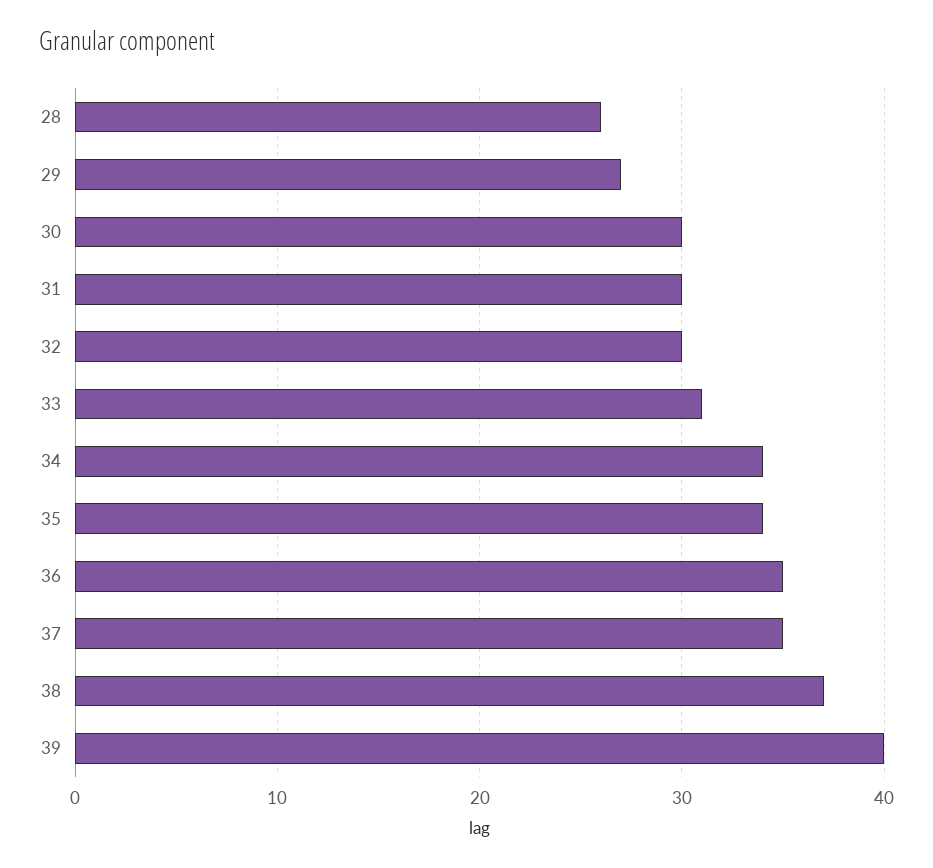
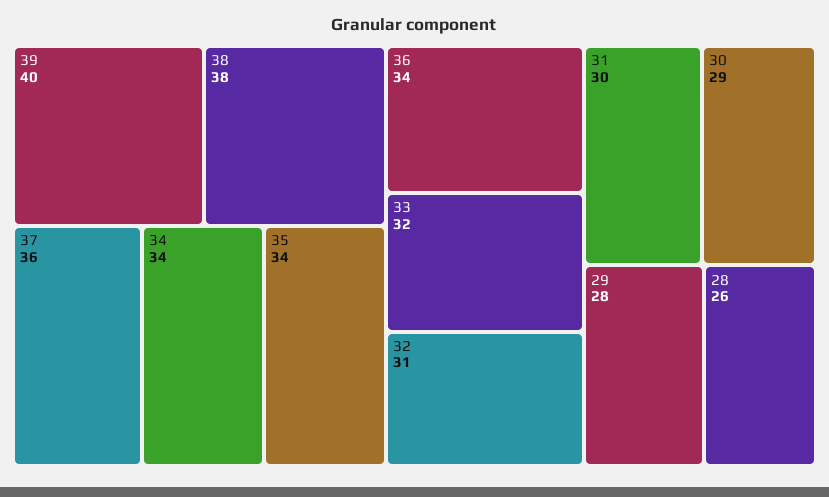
  {
    "28": 26,
-   "29": 27,
+   "29": 28,
-   "30": 30,
+   "30": 29,
    "31": 30,
-   "32": 30,
+   "32": 31,
-   "33": 31,
+   "33": 32,
    "34": 34,
    "35": 34,
-   "36": 35,
+   "36": 34,
-   "37": 35,
+   "37": 36,
-   "38": 37,
+   "38": 38,
    "39": 40
  }

